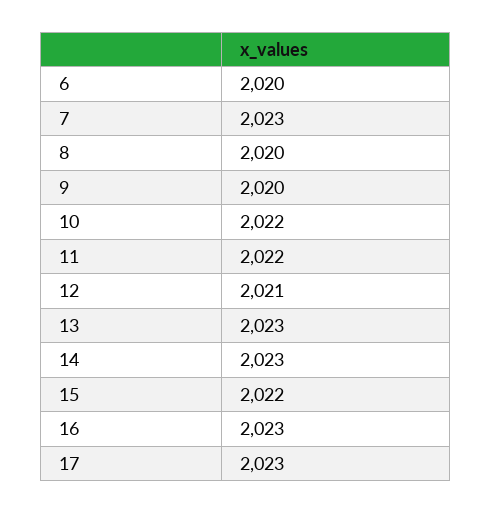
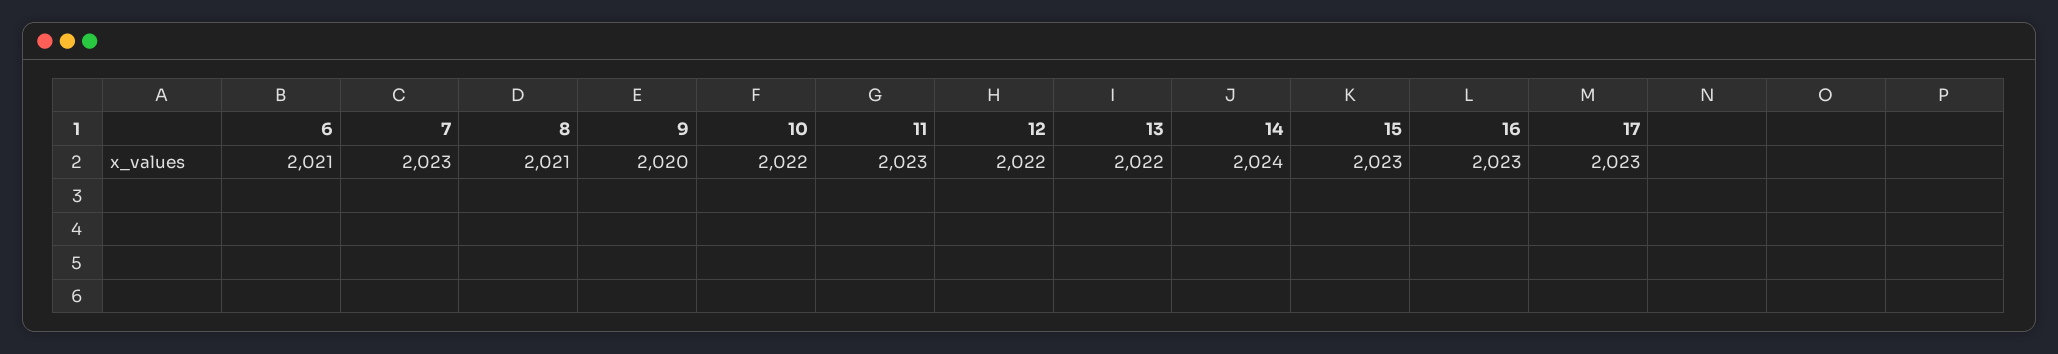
  {
-   "6": 2020,
+   "6": 2021,
    "7": 2023,
-   "8": 2020,
+   "8": 2021,
    "9": 2020,
    "10": 2022,
-   "11": 2022,
+   "11": 2023,
-   "12": 2021,
+   "12": 2022,
-   "13": 2023,
+   "13": 2022,
-   "14": 2023,
+   "14": 2024,
-   "15": 2022,
+   "15": 2023,
    "16": 2023,
    "17": 2023
  }

